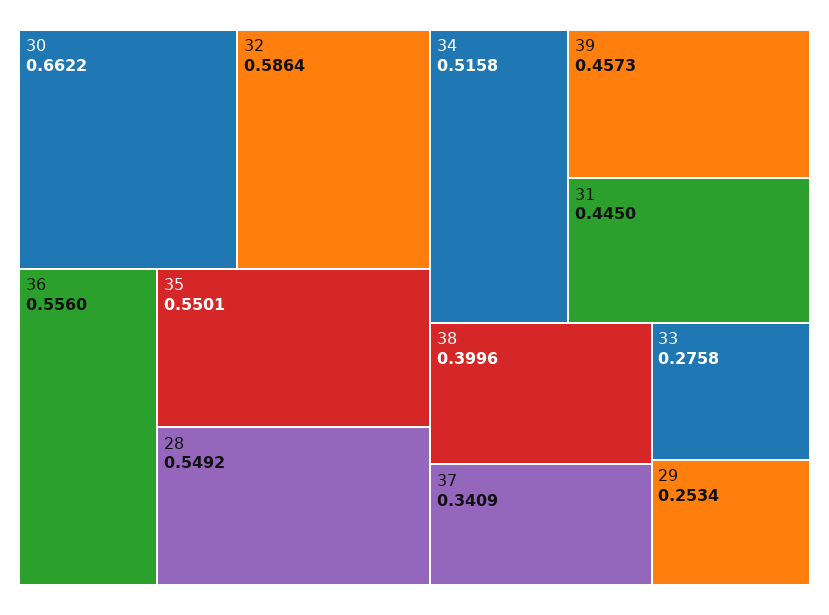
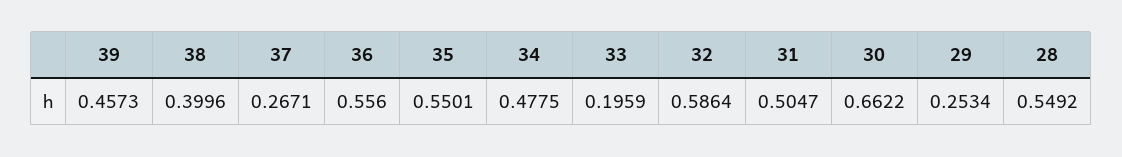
  {
    "30": 0.6622,
    "32": 0.5864,
    "36": 0.556,
    "35": 0.5501,
    "28": 0.5492,
-   "34": 0.5158,
+   "34": 0.4775,
    "39": 0.4573,
-   "31": 0.445,
+   "31": 0.5047,
    "38": 0.3996,
-   "37": 0.3409,
+   "37": 0.2671,
-   "33": 0.2758,
+   "33": 0.1959,
    "29": 0.2534
  }

